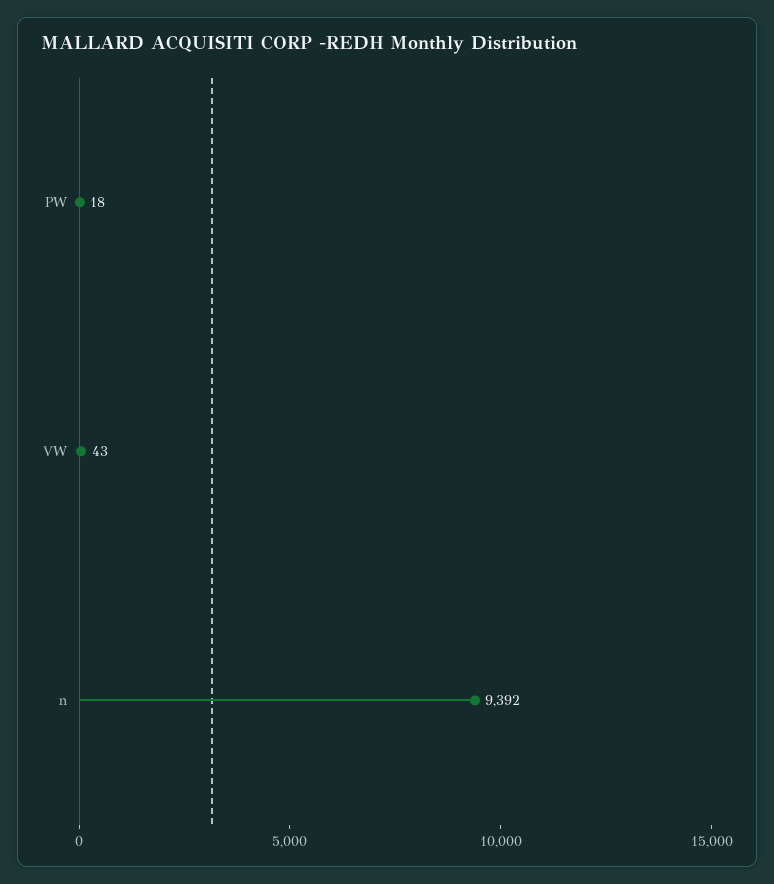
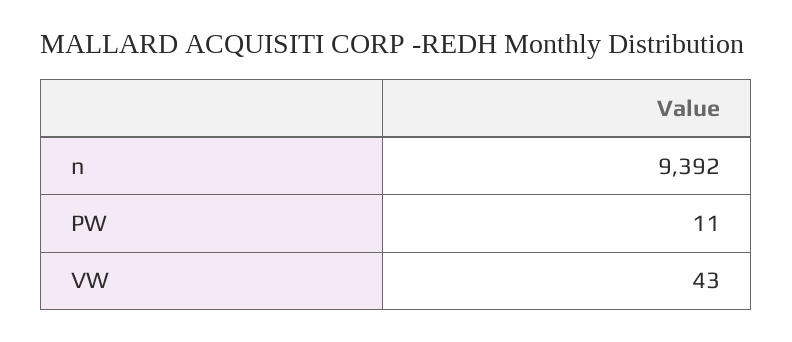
  {
-   "PW": 18,
+   "PW": 11,
    "VW": 43,
    "n": 9392
  }

